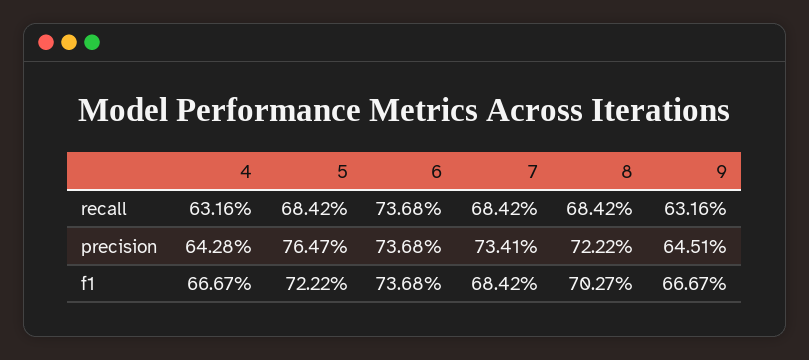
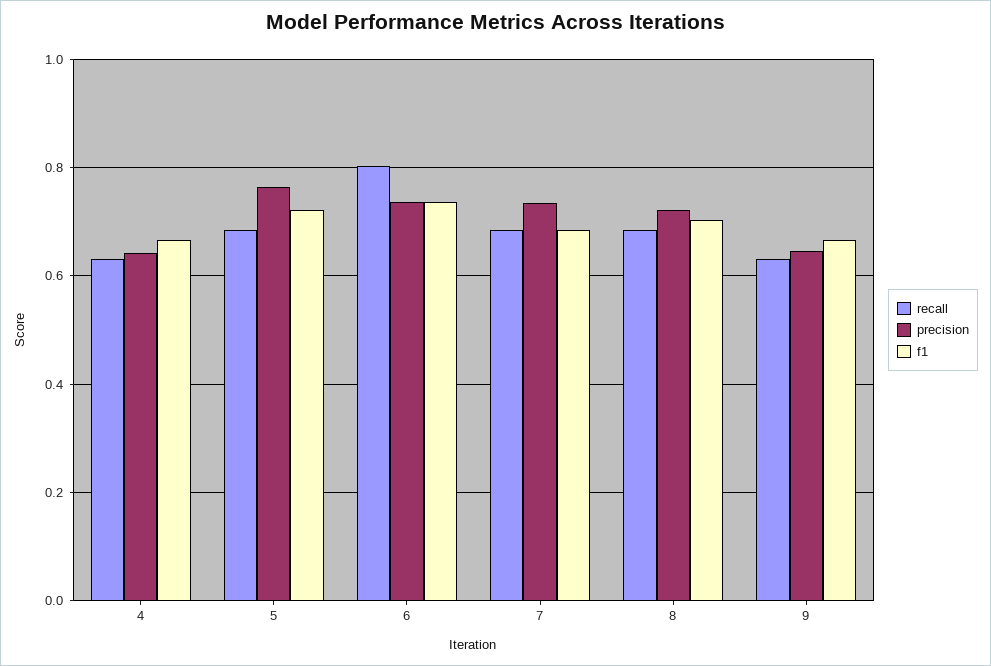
  {
    "recall": {
      "4": 0.6316,
      "5": 0.6842,
-     "6": 0.7368,
+     "6": 0.8,
      "7": 0.6842,
      "8": 0.6842,
      "9": 0.6316
    },
    "precision": {
      "4": 0.6428,
      "5": 0.7647,
      "6": 0.7368,
      "7": 0.7341,
      "8": 0.7222,
      "9": 0.6451
    },
    "f1": {
      "4": 0.6667,
      "5": 0.7222,
      "6": 0.7368,
      "7": 0.6842,
      "8": 0.7027,
      "9": 0.6667
    }
  }

